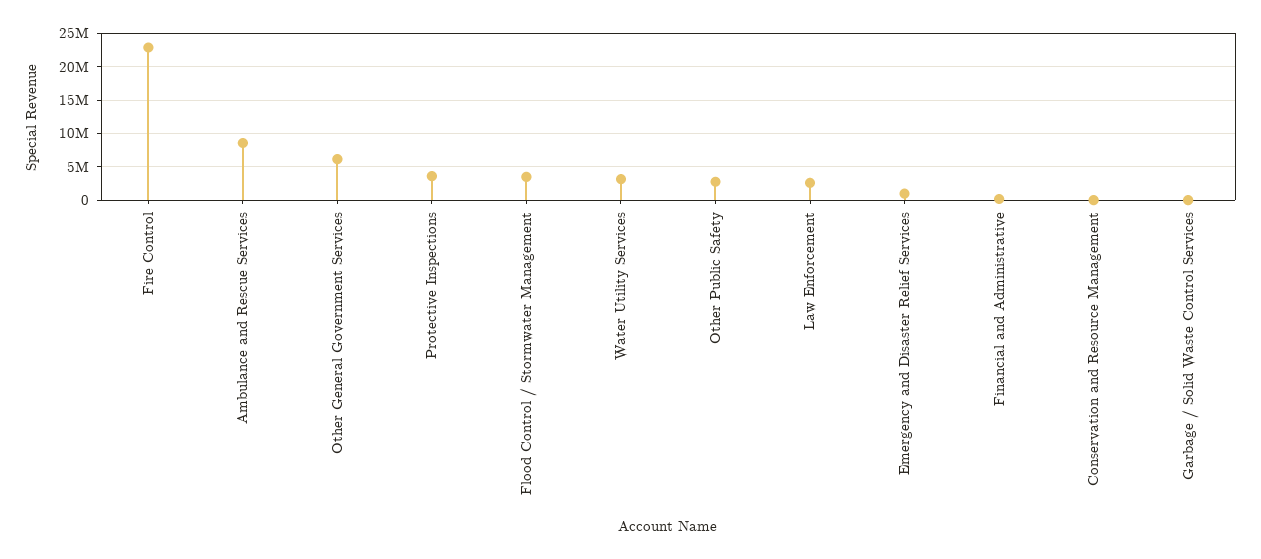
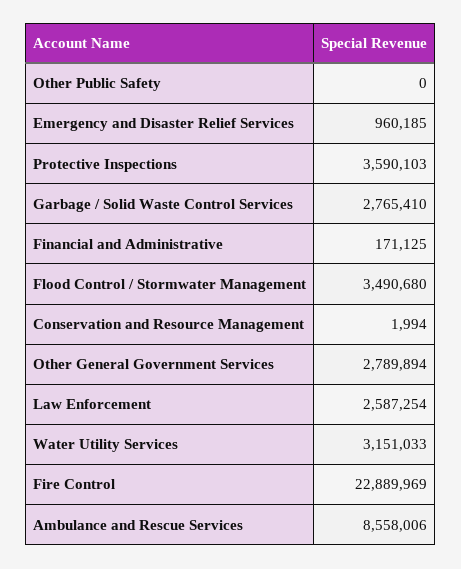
  {
    "Fire Control": 22889969,
    "Ambulance and Rescue Services": 8558006,
-   "Other General Government Services": 6000000,
+   "Other General Government Services": 2789894,
    "Protective Inspections": 3590103,
    "Flood Control / Stormwater Management": 3490680,
    "Water Utility Services": 3151033,
-   "Other Public Safety": 3000000,
+   "Other Public Safety": 0,
    "Law Enforcement": 2587254,
    "Emergency and Disaster Relief Services": 960185,
    "Financial and Administrative": 171125,
    "Conservation and Resource Management": 1994,
-   "Garbage / Solid Waste Control Services": 0
+   "Garbage / Solid Waste Control Services": 2765410
  }

